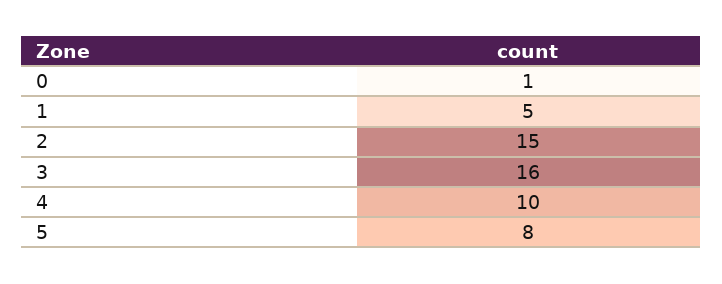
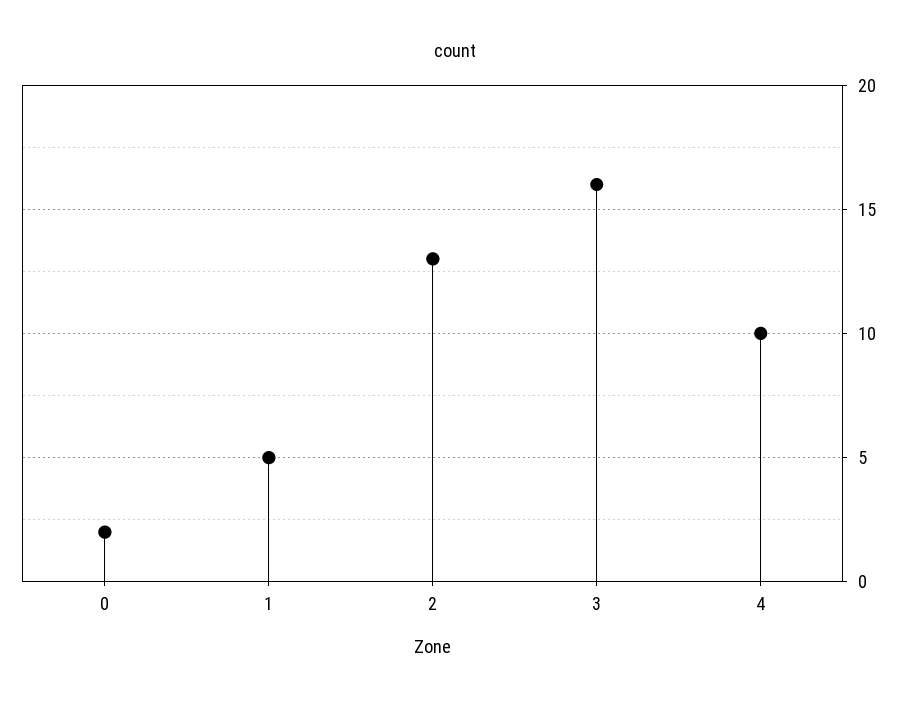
  {
-   "0": 1,
+   "0": 2,
    "1": 5,
-   "2": 15,
+   "2": 13,
    "3": 16,
-   "4": 10,
+   "4": 10
-   "5": 8
  }

